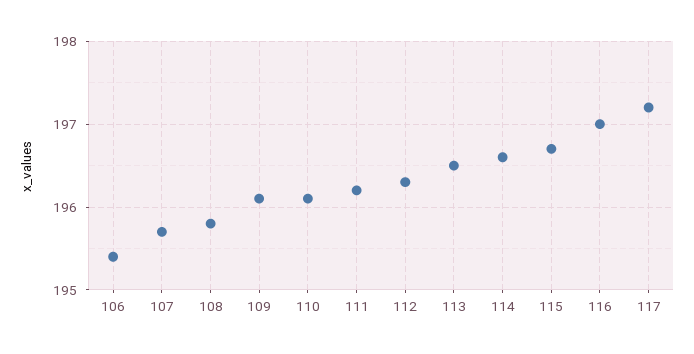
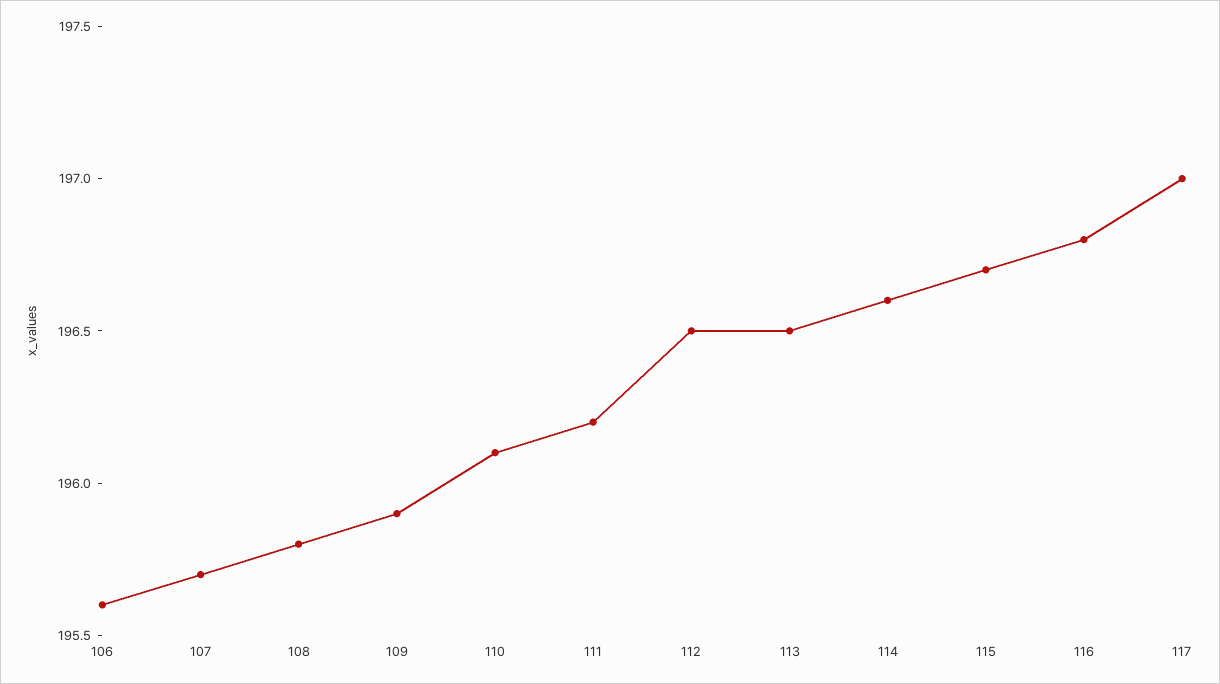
  {
-   "106": 195.4,
+   "106": 195.6,
    "107": 195.7,
    "108": 195.8,
-   "109": 196.1,
+   "109": 195.9,
    "110": 196.1,
    "111": 196.2,
-   "112": 196.3,
+   "112": 196.5,
    "113": 196.5,
    "114": 196.6,
    "115": 196.7,
-   "116": 197,
+   "116": 196.8,
-   "117": 197.2
+   "117": 197
  }

